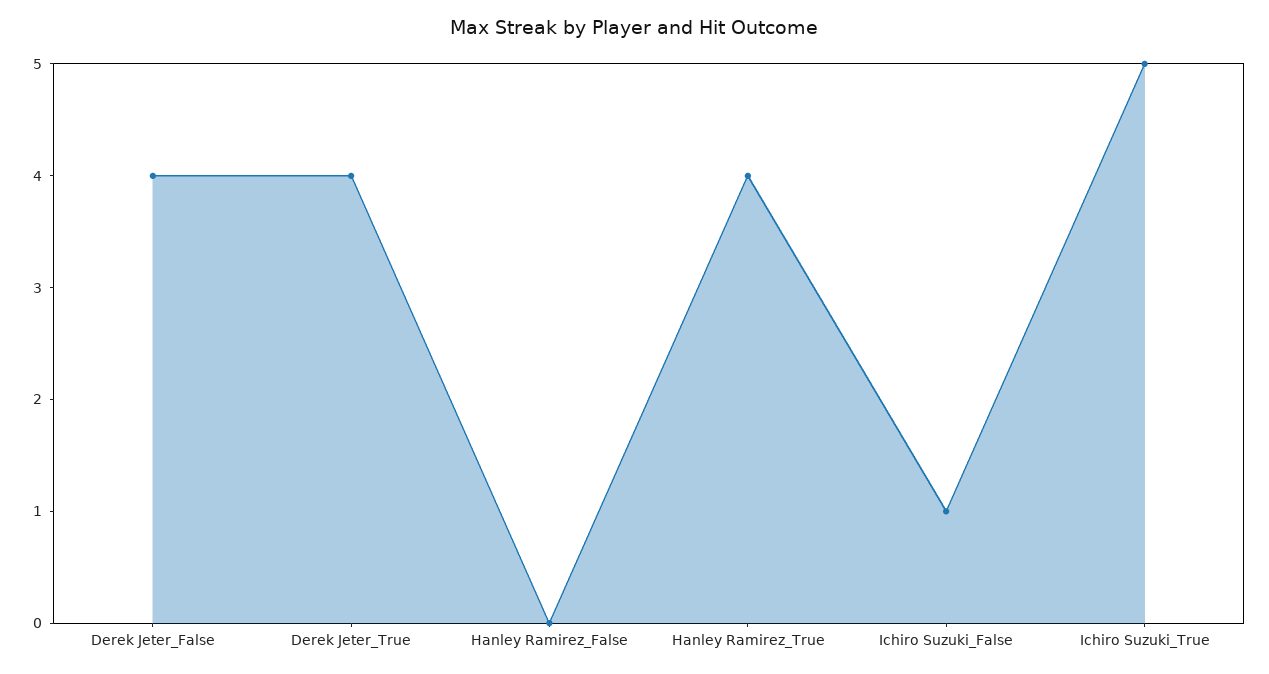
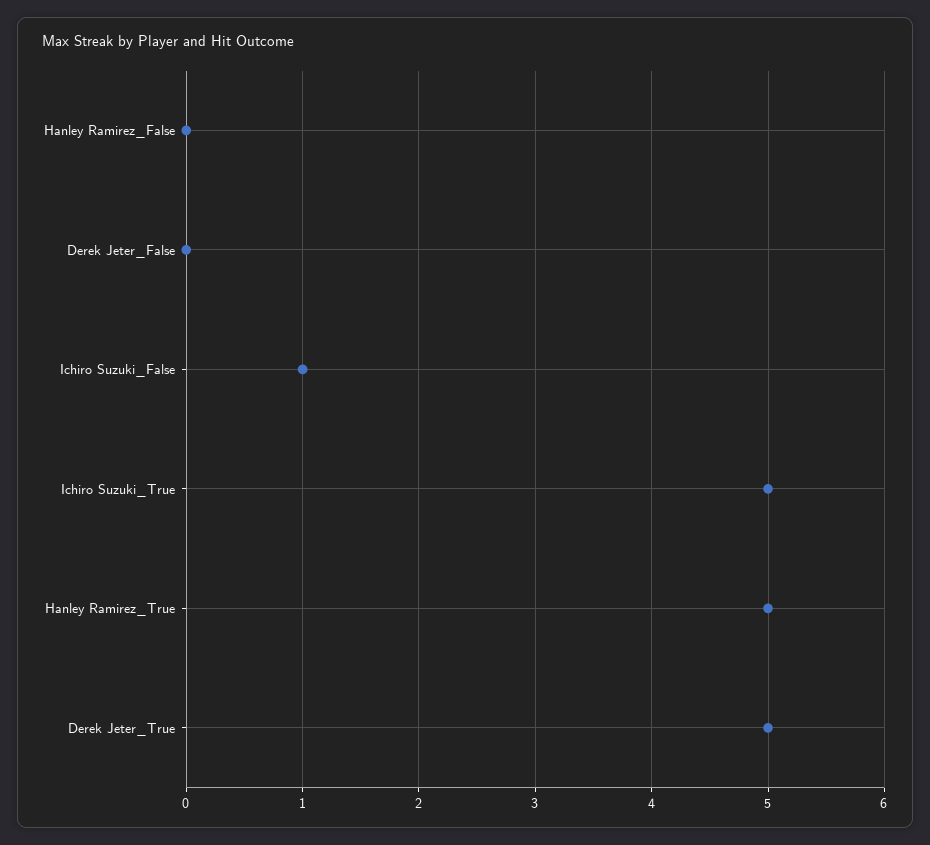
  {
-   "Derek Jeter_False": 4,
+   "Derek Jeter_False": 0,
-   "Derek Jeter_True": 4,
+   "Derek Jeter_True": 5,
    "Hanley Ramirez_False": 0,
-   "Hanley Ramirez_True": 4,
+   "Hanley Ramirez_True": 5,
    "Ichiro Suzuki_False": 1,
    "Ichiro Suzuki_True": 5
  }

